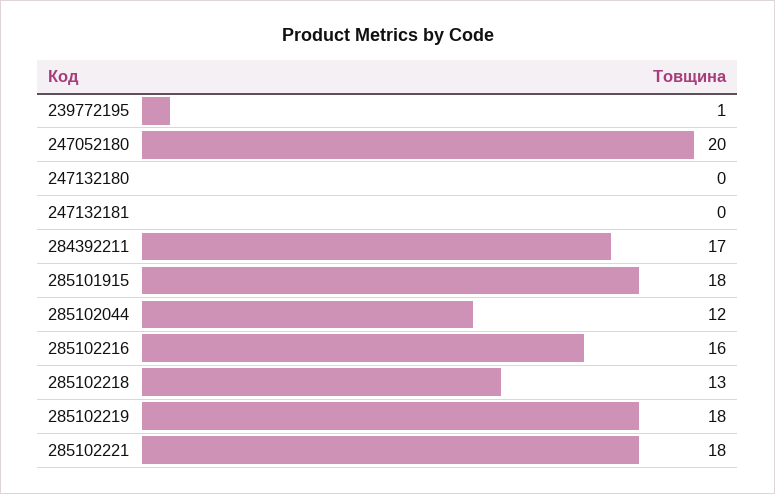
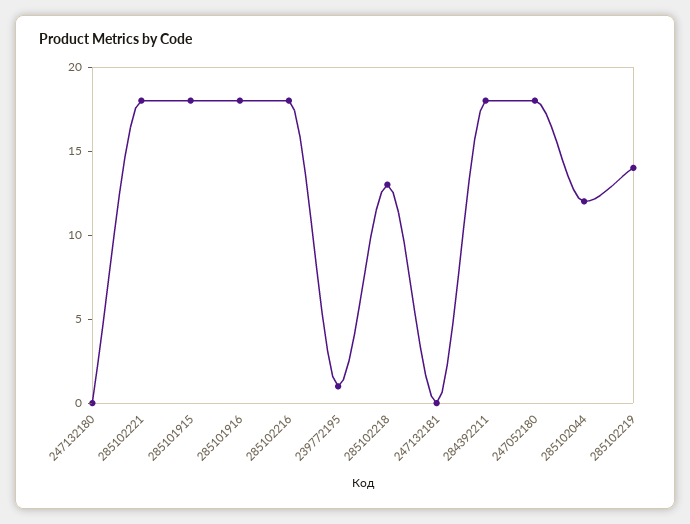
  {
    "239772195": 1,
-   "247052180": 20,
+   "247052180": 18,
    "247132180": 0,
    "247132181": 0,
-   "284392211": 17,
+   "284392211": 18,
    "285101915": 18,
    "285102044": 12,
-   "285102216": 16,
+   "285102216": 18,
    "285102218": 13,
-   "285102219": 18,
+   "285102219": 14,
-   "285102221": 18
+   "285102221": 18,
+   "285101916": 18
  }

